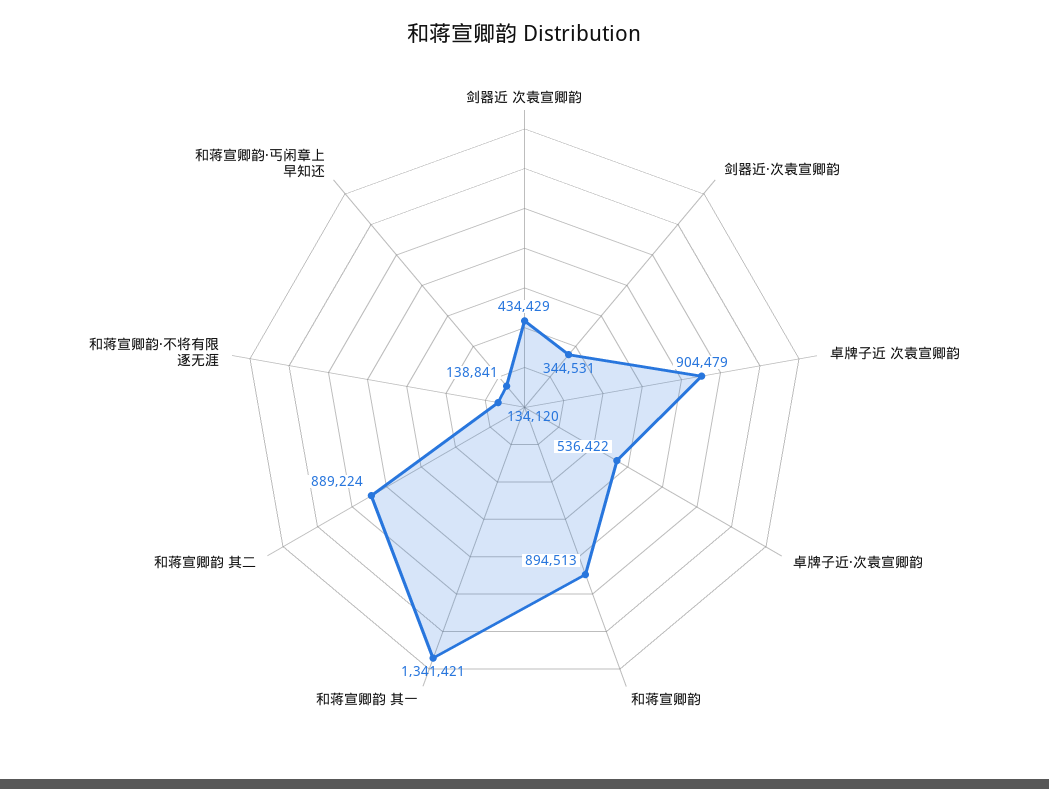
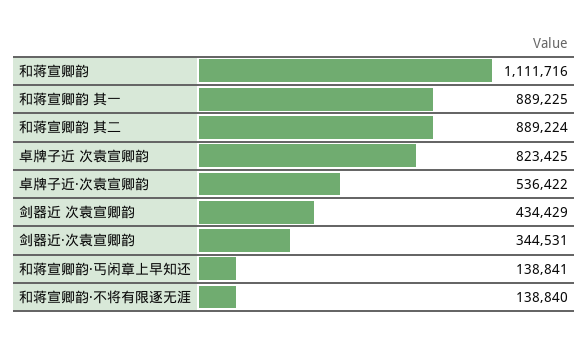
  {
    "剑器近 次袁宣卿韵": 434429,
    "剑器近·次袁宣卿韵": 344531,
-   "卓牌子近 次袁宣卿韵": 904479,
+   "卓牌子近 次袁宣卿韵": 823425,
    "卓牌子近·次袁宣卿韵": 536422,
-   "和蒋宣卿韵": 894513,
+   "和蒋宣卿韵": 1111716,
-   "和蒋宣卿韵 其一": 1341421,
+   "和蒋宣卿韵 其一": 889225,
    "和蒋宣卿韵 其二": 889224,
-   "和蒋宣卿韵·不将有限逐无涯": 134120,
+   "和蒋宣卿韵·不将有限逐无涯": 138840,
    "和蒋宣卿韵·丐闲章上早知还": 138841
  }

